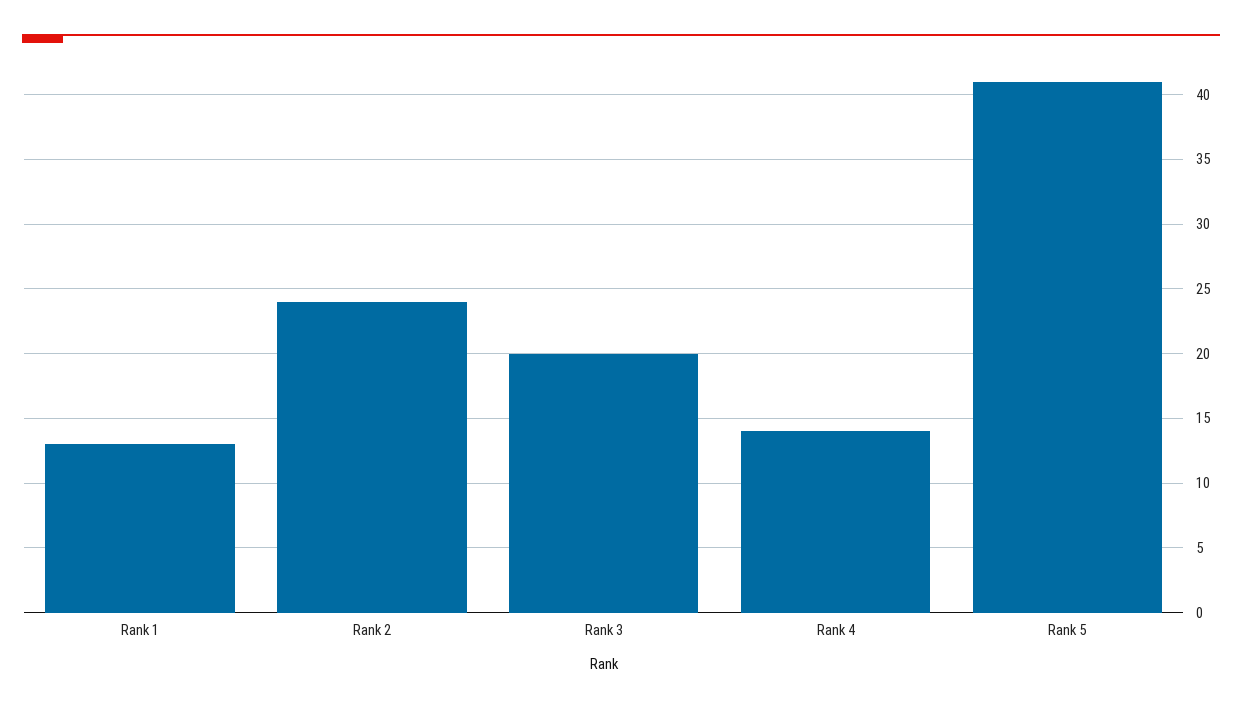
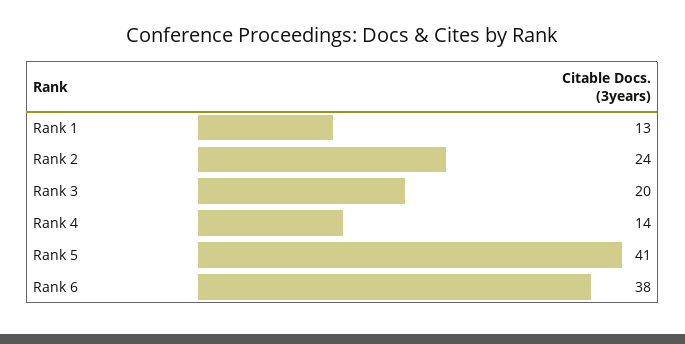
  {
    "Rank 1": 13,
    "Rank 2": 24,
    "Rank 3": 20,
    "Rank 4": 14,
-   "Rank 5": 41
+   "Rank 5": 41,
+   "Rank 6": 38
  }

